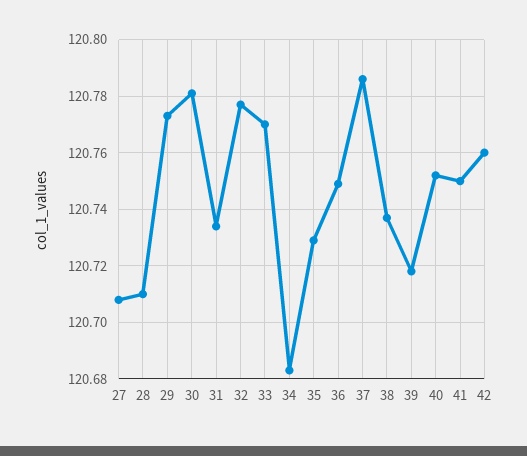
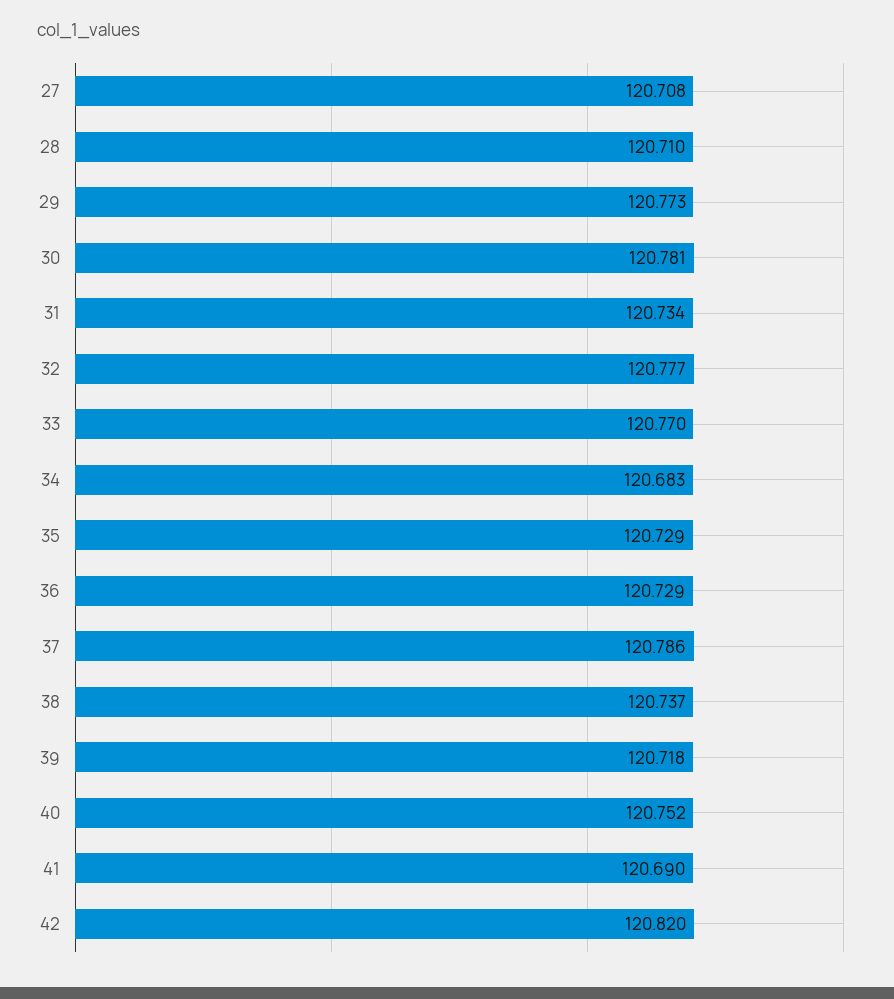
  {
    "27": 120.708,
    "28": 120.71,
    "29": 120.773,
    "30": 120.781,
    "31": 120.734,
    "32": 120.777,
    "33": 120.77,
    "34": 120.683,
    "35": 120.729,
-   "36": 120.75,
+   "36": 120.729,
    "37": 120.786,
    "38": 120.737,
    "39": 120.718,
    "40": 120.752,
-   "41": 120.75,
+   "41": 120.69,
-   "42": 120.76
+   "42": 120.82
  }

